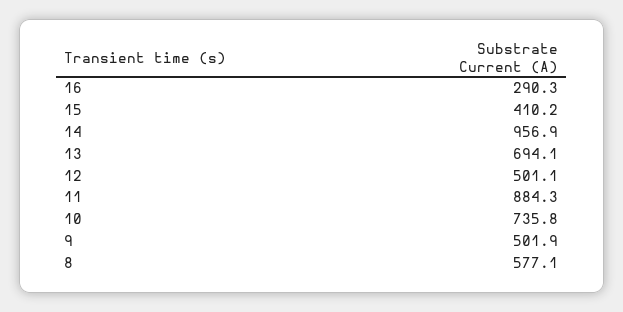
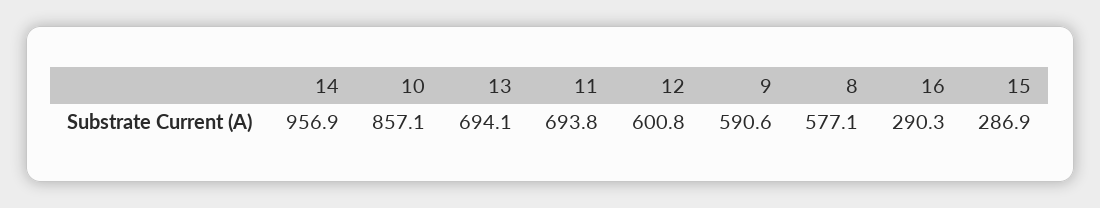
  {
    "16": 290.3,
-   "15": 410.2,
+   "15": 286.9,
    "14": 956.9,
    "13": 694.1,
-   "12": 501.1,
+   "12": 600.8,
-   "11": 884.3,
+   "11": 693.8,
-   "10": 735.8,
+   "10": 857.1,
-   "9": 501.9,
+   "9": 590.6,
    "8": 577.1
  }

